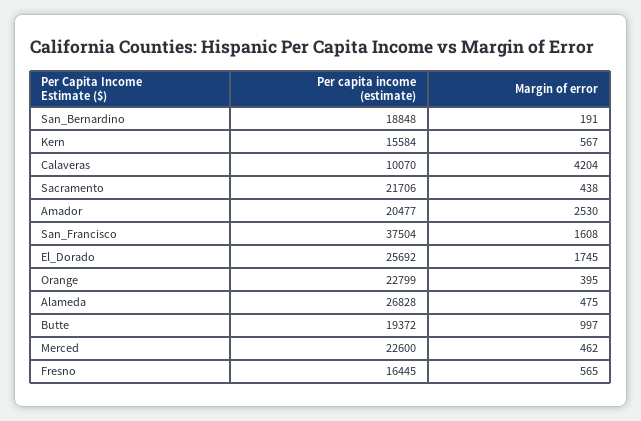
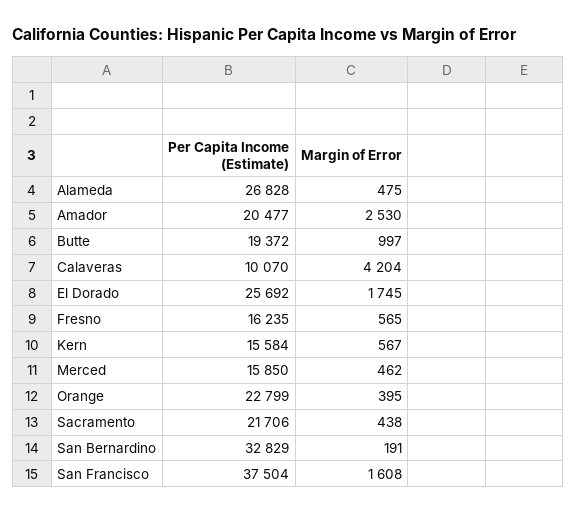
  {
    "Per capita income (estimate)": {
-     "San_Bernardino": 18848,
+     "San_Bernardino": 32829,
      "Kern": 15584,
      "Calaveras": 10070,
      "Sacramento": 21706,
      "Amador": 20477,
      "San_Francisco": 37504,
      "El_Dorado": 25692,
      "Orange": 22799,
      "Alameda": 26828,
      "Butte": 19372,
-     "Merced": 22600,
+     "Merced": 15850,
-     "Fresno": 16445
+     "Fresno": 16235
    },
    "Margin of error": {
      "San_Bernardino": 191,
      "Kern": 567,
      "Calaveras": 4204,
      "Sacramento": 438,
      "Amador": 2530,
      "San_Francisco": 1608,
      "El_Dorado": 1745,
      "Orange": 395,
      "Alameda": 475,
      "Butte": 997,
      "Merced": 462,
      "Fresno": 565
    }
  }

